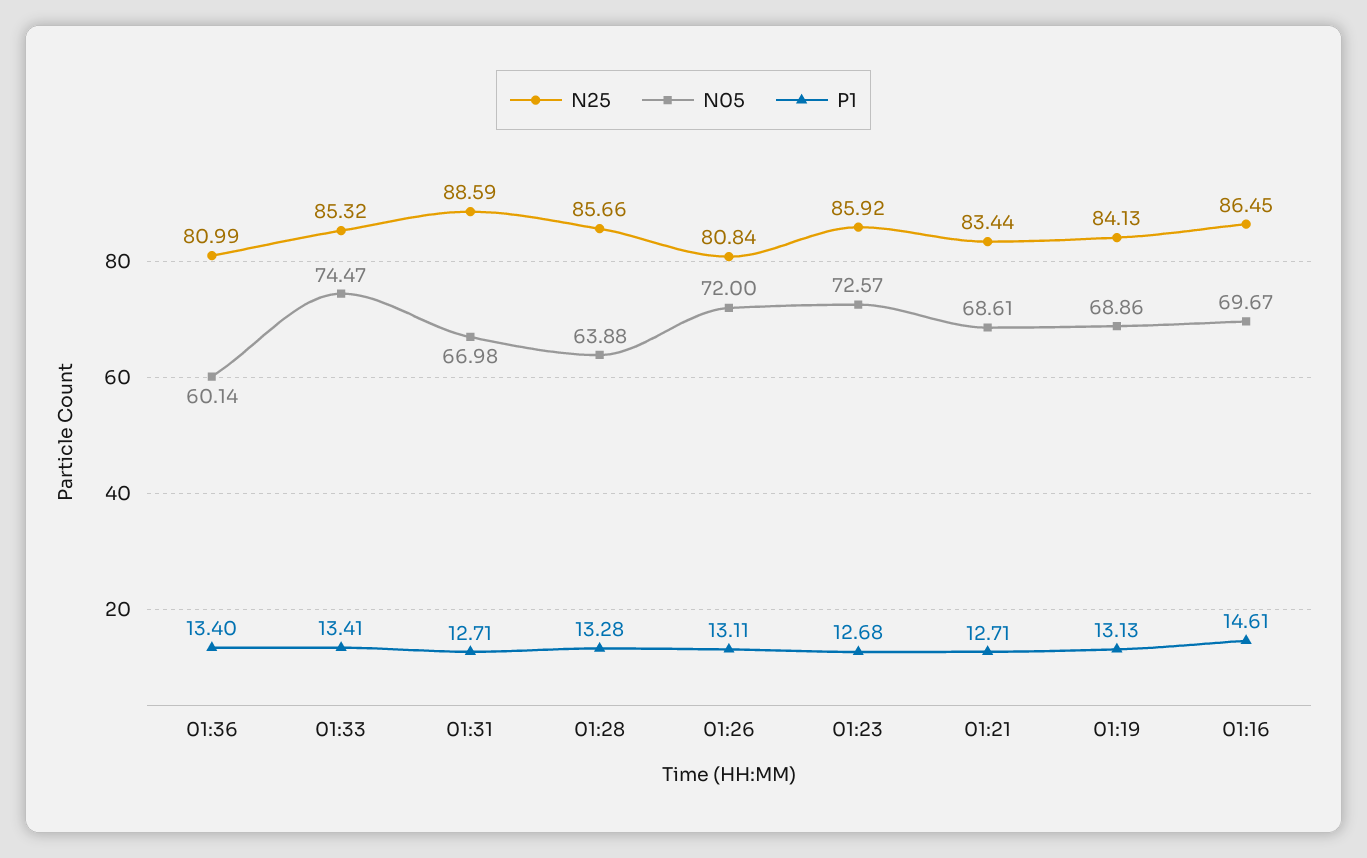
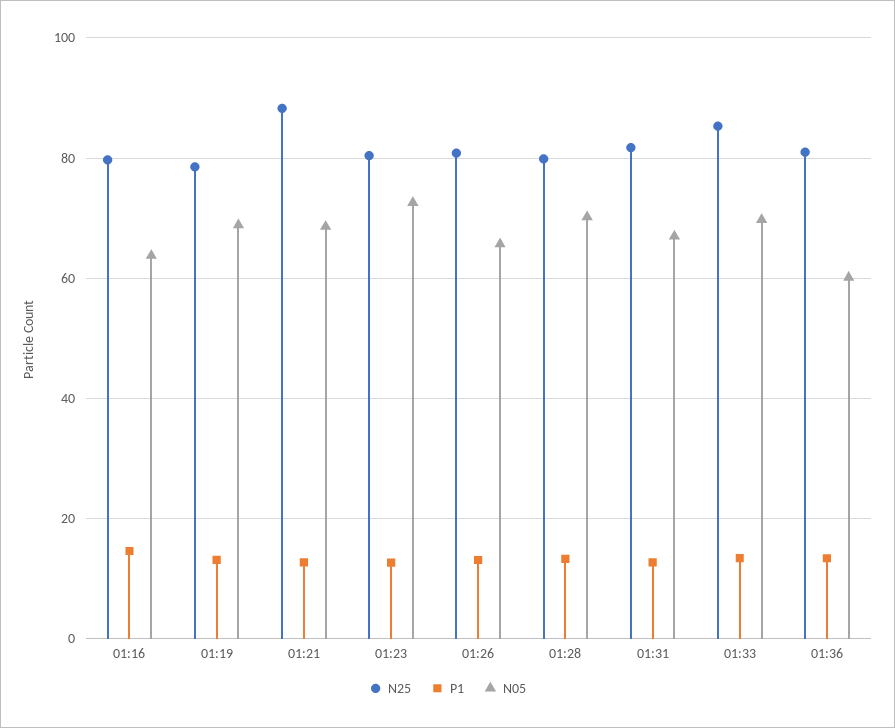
  {
    "N25": {
      "01:36": 80.99,
      "01:33": 85.32,
-     "01:31": 88.59,
+     "01:31": 82,
-     "01:28": 85.66,
+     "01:28": 80,
      "01:26": 80.84,
-     "01:23": 85.92,
+     "01:23": 80,
-     "01:21": 83.44,
+     "01:21": 88,
-     "01:19": 84.13,
+     "01:19": 78,
-     "01:16": 86.45
+     "01:16": 80
    },
    "N05": {
      "01:36": 60.14,
-     "01:33": 74.47,
+     "01:33": 70,
      "01:31": 66.98,
-     "01:28": 63.88,
+     "01:28": 70,
-     "01:26": 72,
+     "01:26": 66,
      "01:23": 72.57,
      "01:21": 68.61,
      "01:19": 68.86,
-     "01:16": 69.67
+     "01:16": 64
    },
    "P1": {
      "01:36": 13.4,
      "01:33": 13.41,
      "01:31": 12.71,
      "01:28": 13.28,
      "01:26": 13.11,
      "01:23": 12.68,
      "01:21": 12.71,
      "01:19": 13.13,
      "01:16": 14.61
    }
  }

